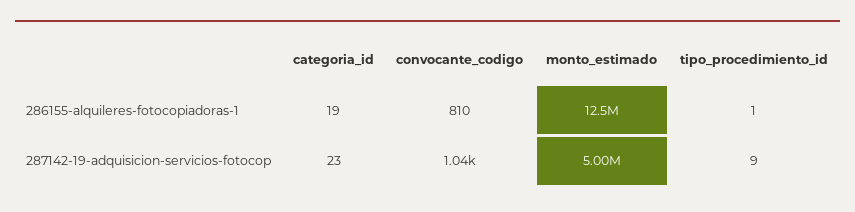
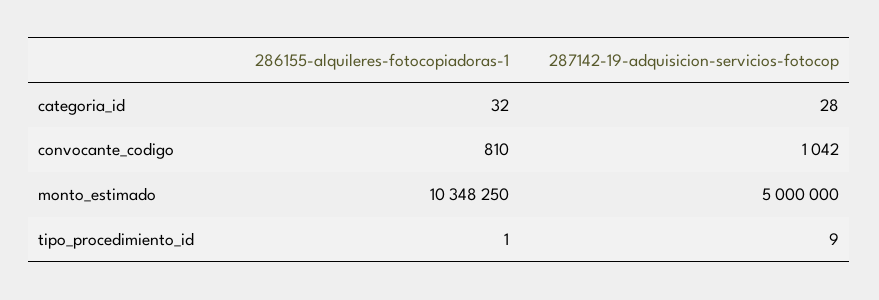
  {
    "categoria_id": {
-     "286155-alquileres-fotocopiadoras-1": 19,
+     "286155-alquileres-fotocopiadoras-1": 32,
-     "287142-19-adquisicion-servicios-fotocop": 23
+     "287142-19-adquisicion-servicios-fotocop": 28
    },
    "convocante_codigo": {
      "286155-alquileres-fotocopiadoras-1": 810,
      "287142-19-adquisicion-servicios-fotocop": 1042
    },
    "monto_estimado": {
-     "286155-alquileres-fotocopiadoras-1": 12500000,
+     "286155-alquileres-fotocopiadoras-1": 10348250,
      "287142-19-adquisicion-servicios-fotocop": 5000000
    },
    "tipo_procedimiento_id": {
      "286155-alquileres-fotocopiadoras-1": 1,
      "287142-19-adquisicion-servicios-fotocop": 9
    }
  }

